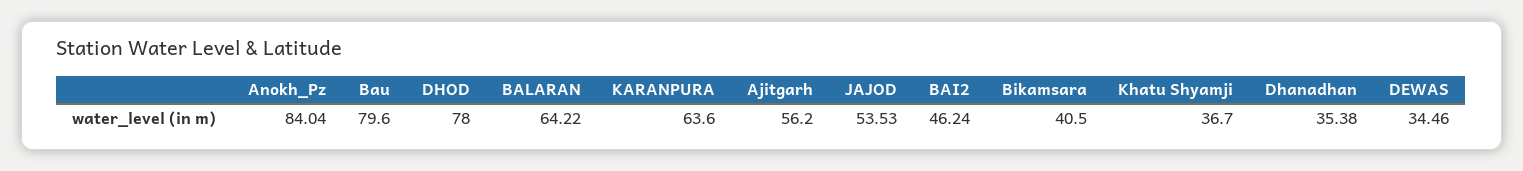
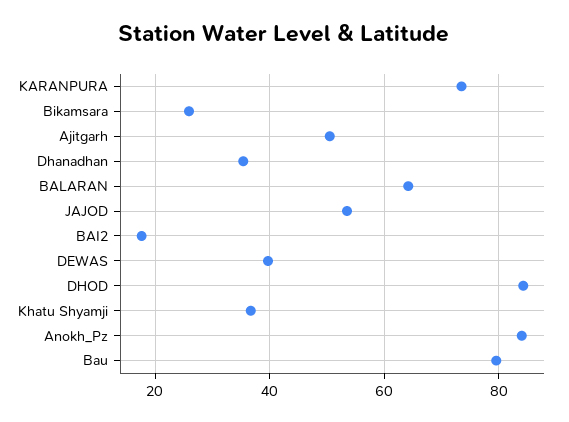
  {
    "Anokh_Pz": 84.04,
    "Bau": 79.6,
-   "DHOD": 78,
+   "DHOD": 84,
    "BALARAN": 64.22,
-   "KARANPURA": 63.6,
+   "KARANPURA": 74,
-   "Ajitgarh": 56.2,
+   "Ajitgarh": 50,
    "JAJOD": 53.53,
-   "BAI2": 46.24,
+   "BAI2": 18,
-   "Bikamsara": 40.5,
+   "Bikamsara": 26,
    "Khatu Shyamji": 36.7,
    "Dhanadhan": 35.38,
-   "DEWAS": 34.46
+   "DEWAS": 40
  }

